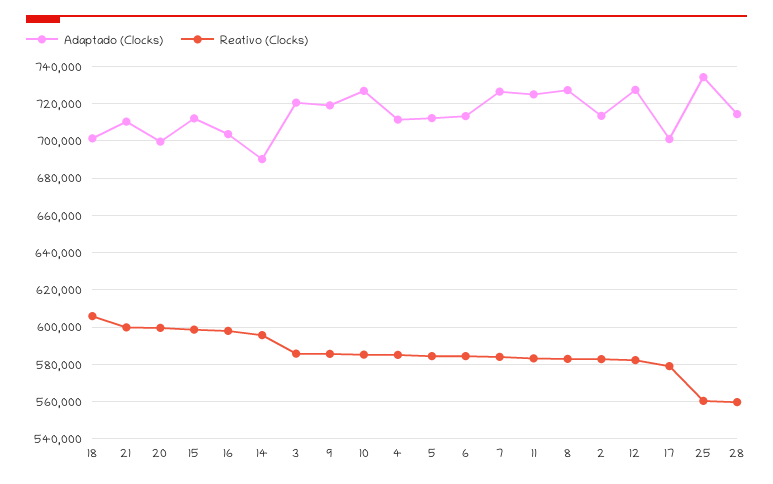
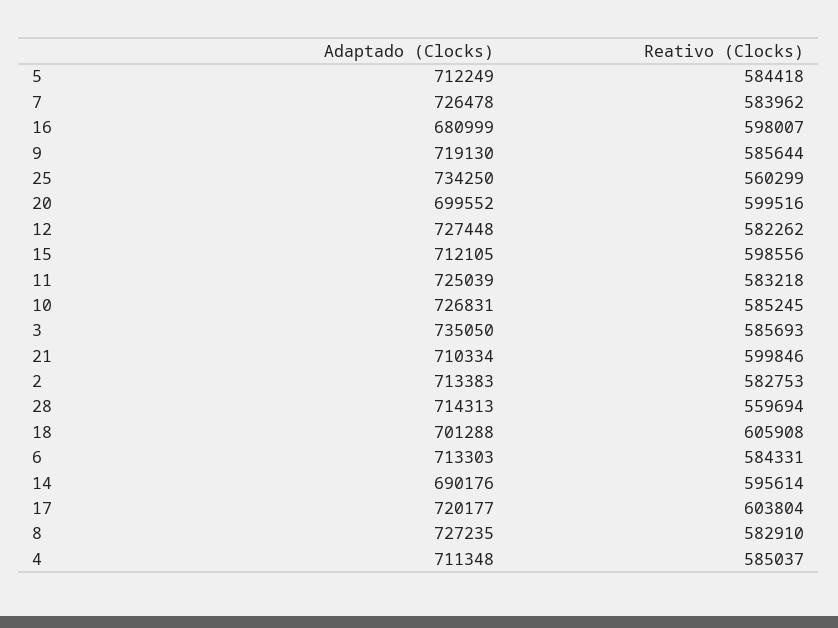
  {
    "Adaptado (Clocks)": {
      "18": 701288,
      "21": 710334,
      "20": 699552,
      "15": 712105,
-     "16": 705000,
+     "16": 680999,
      "14": 690176,
-     "3": 720000,
+     "3": 735050,
      "9": 719130,
      "10": 726831,
      "4": 711348,
      "5": 712249,
      "6": 713303,
      "7": 726478,
      "11": 725039,
      "8": 727235,
      "2": 713383,
      "12": 727448,
-     "17": 700000,
+     "17": 720177,
      "25": 734250,
      "28": 714313
    },
    "Reativo (Clocks)": {
      "18": 605908,
      "21": 599846,
      "20": 599516,
      "15": 598556,
      "16": 598007,
      "14": 595614,
      "3": 585693,
      "9": 585644,
      "10": 585245,
      "4": 585037,
      "5": 584418,
      "6": 584331,
      "7": 583962,
      "11": 583218,
      "8": 582910,
      "2": 582753,
      "12": 582262,
-     "17": 580000,
+     "17": 603804,
      "25": 560299,
      "28": 559694
    }
  }

